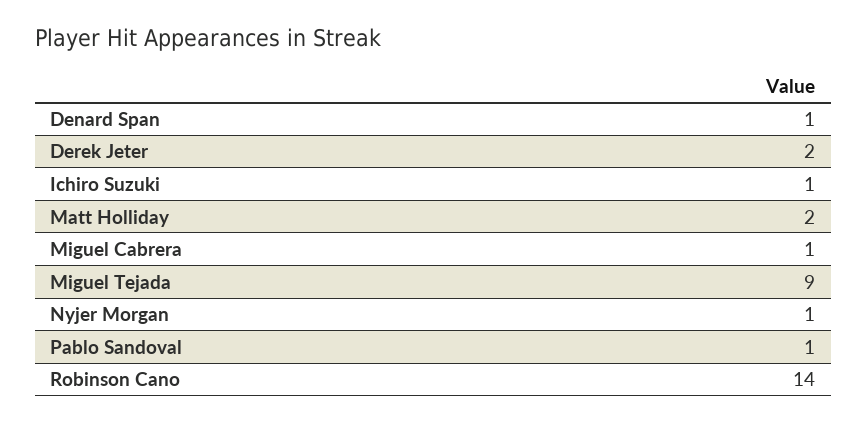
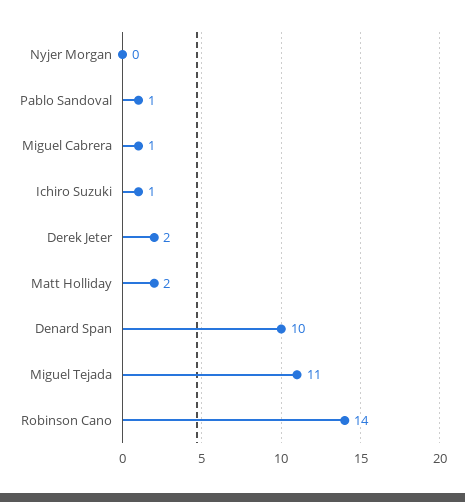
  {
-   "Denard Span": 1,
+   "Denard Span": 10,
    "Derek Jeter": 2,
    "Ichiro Suzuki": 1,
    "Matt Holliday": 2,
    "Miguel Cabrera": 1,
-   "Miguel Tejada": 9,
+   "Miguel Tejada": 11,
-   "Nyjer Morgan": 1,
+   "Nyjer Morgan": 0,
    "Pablo Sandoval": 1,
    "Robinson Cano": 14
  }

